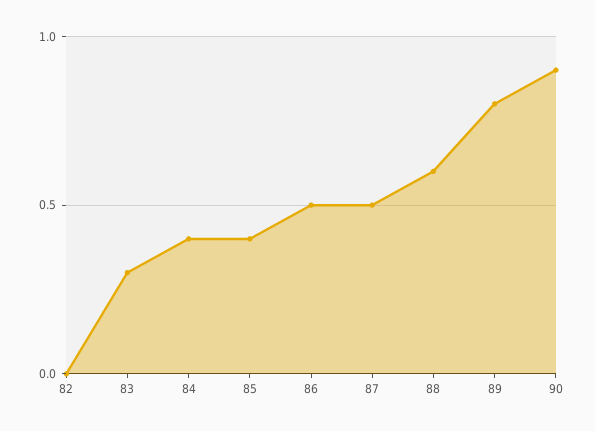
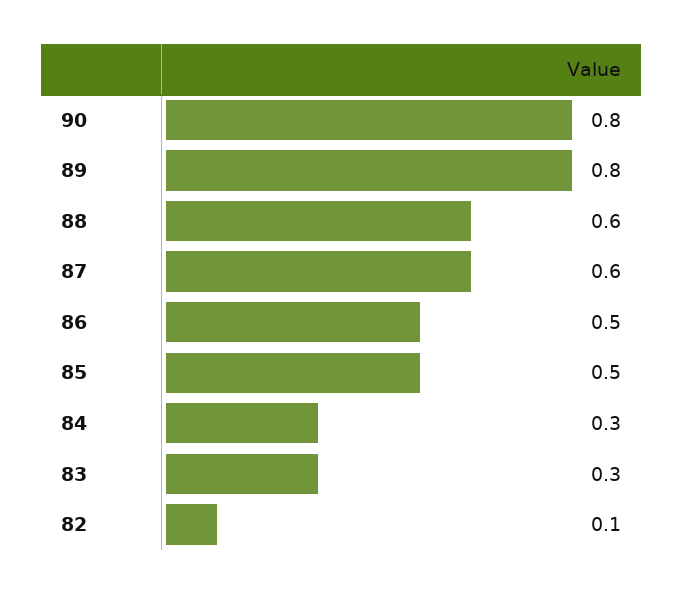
  {
-   "82": 0,
+   "82": 0.1,
    "83": 0.3,
-   "84": 0.4,
+   "84": 0.3,
-   "85": 0.4,
+   "85": 0.5,
    "86": 0.5,
-   "87": 0.5,
+   "87": 0.6,
    "88": 0.6,
    "89": 0.8,
-   "90": 0.9
+   "90": 0.8
  }

